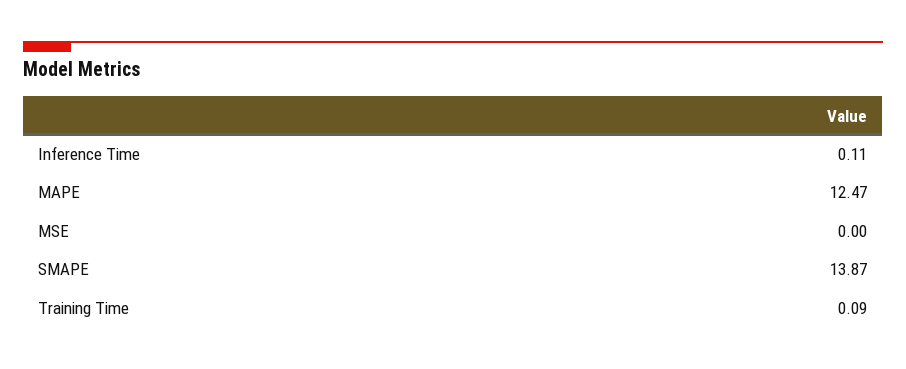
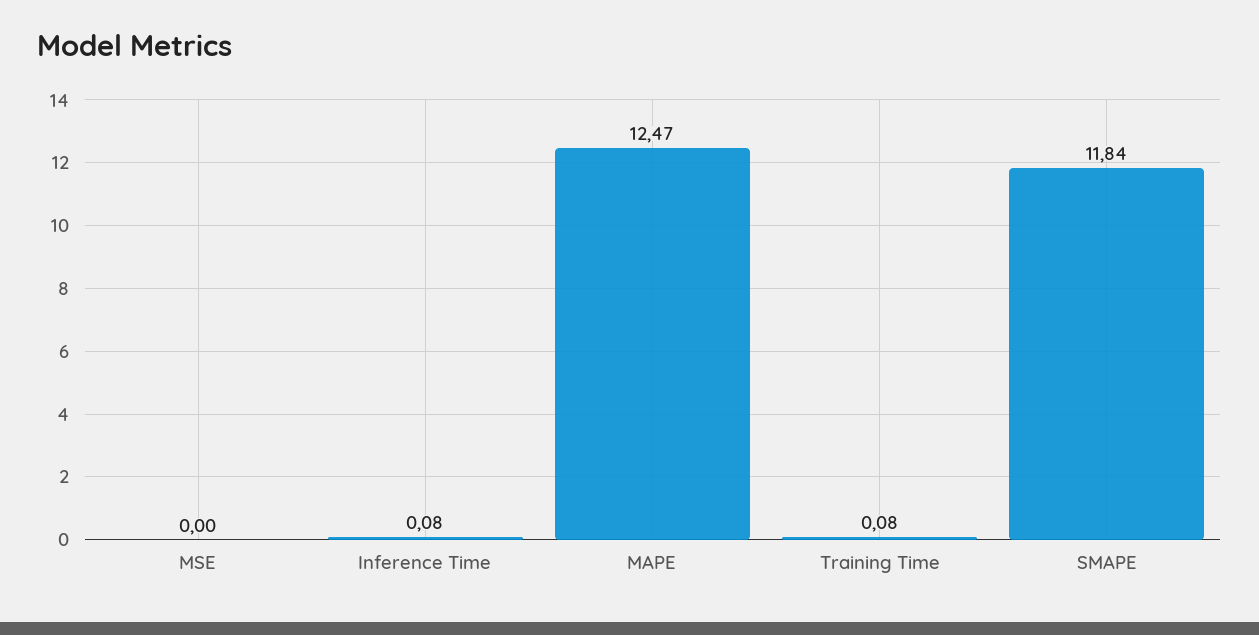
  {
-   "Inference Time": 0.11,
+   "Inference Time": 0.08,
    "MAPE": 12.47,
    "MSE": 0,
-   "SMAPE": 13.87,
+   "SMAPE": 11.84,
-   "Training Time": 0.09
+   "Training Time": 0.08
  }

